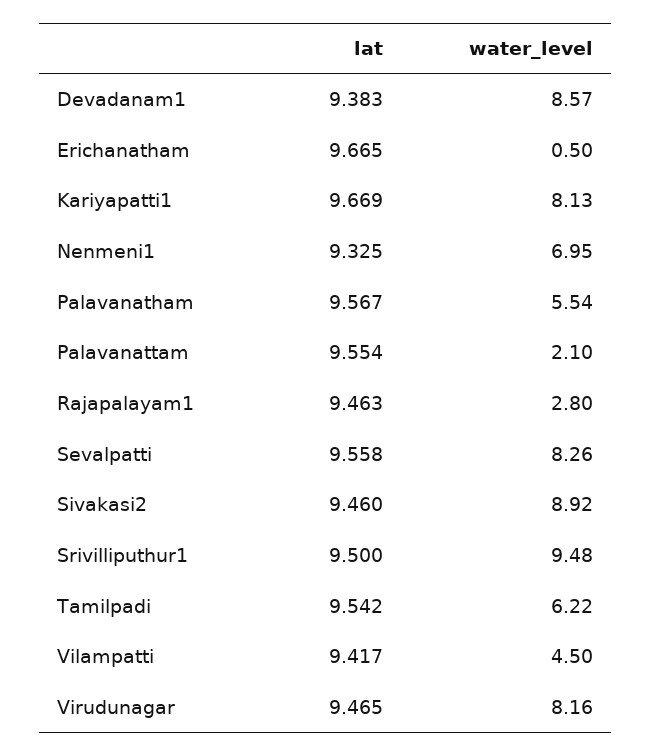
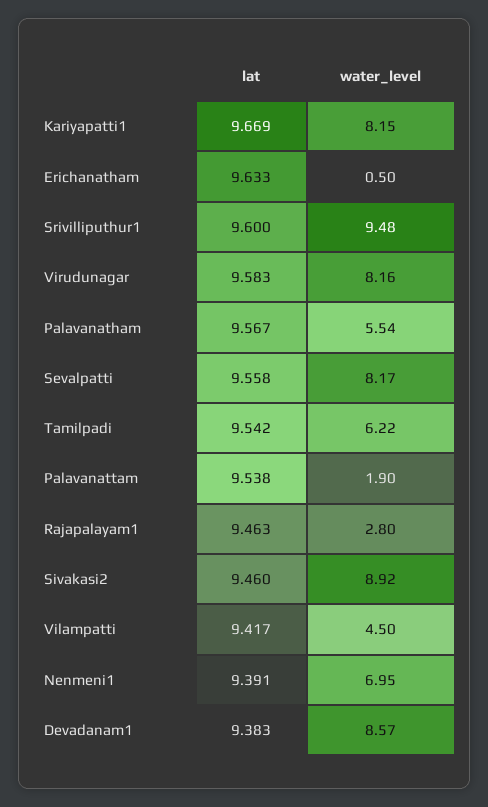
  {
    "lat": {
      "Devadanam1": 9.383,
-     "Erichanatham": 9.665,
+     "Erichanatham": 9.633,
      "Kariyapatti1": 9.669,
-     "Nenmeni1": 9.325,
+     "Nenmeni1": 9.391,
      "Palavanatham": 9.567,
-     "Palavanattam": 9.554,
+     "Palavanattam": 9.538,
      "Rajapalayam1": 9.463,
      "Sevalpatti": 9.558,
      "Sivakasi2": 9.46,
-     "Srivilliputhur1": 9.5,
+     "Srivilliputhur1": 9.6,
      "Tamilpadi": 9.542,
      "Vilampatti": 9.417,
-     "Virudunagar": 9.465
+     "Virudunagar": 9.583
    },
    "water_level": {
      "Devadanam1": 8.57,
      "Erichanatham": 0.5,
-     "Kariyapatti1": 8.13,
+     "Kariyapatti1": 8.15,
      "Nenmeni1": 6.95,
      "Palavanatham": 5.54,
-     "Palavanattam": 2.1,
+     "Palavanattam": 1.9,
      "Rajapalayam1": 2.8,
-     "Sevalpatti": 8.26,
+     "Sevalpatti": 8.17,
      "Sivakasi2": 8.92,
      "Srivilliputhur1": 9.48,
      "Tamilpadi": 6.22,
      "Vilampatti": 4.5,
      "Virudunagar": 8.16
    }
  }

